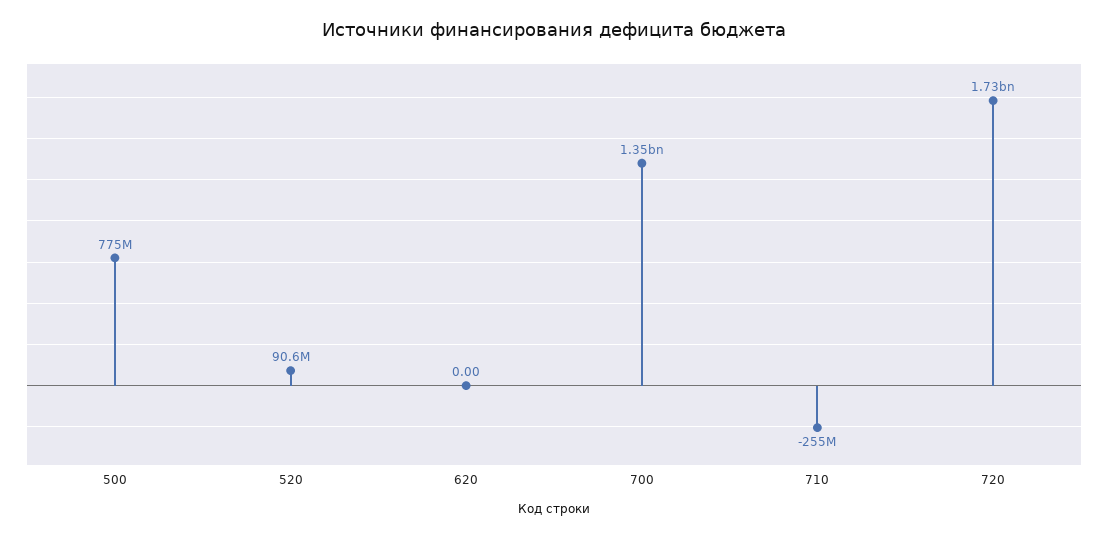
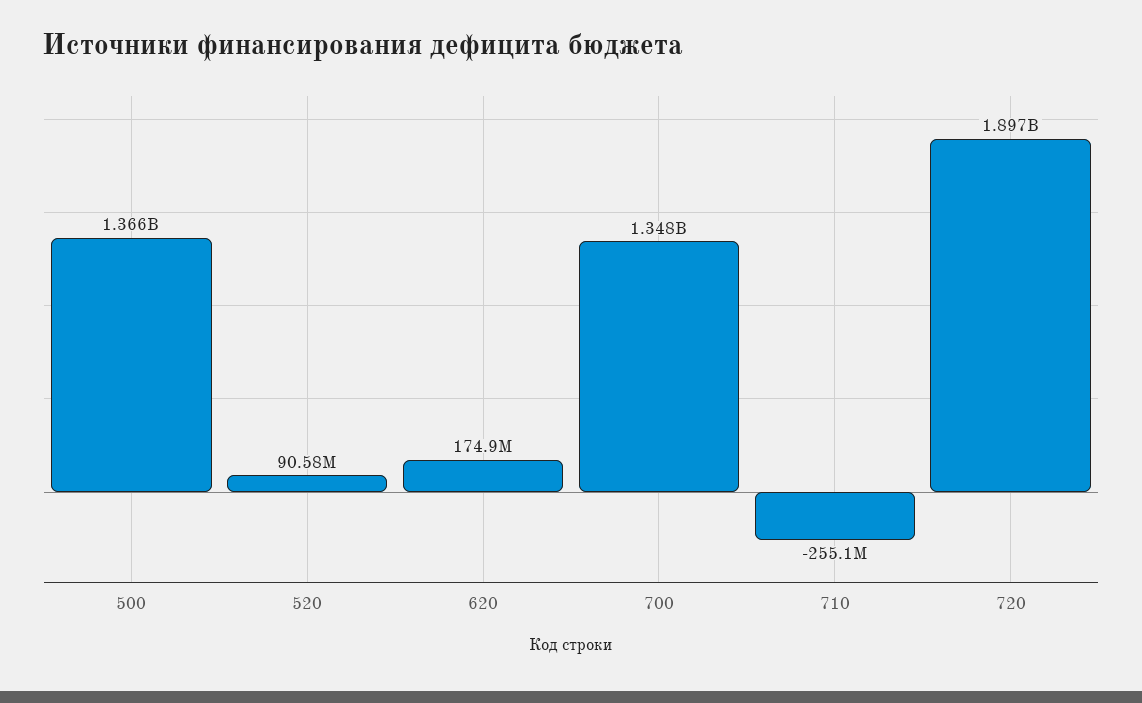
  {
-   "500": 775000000,
+   "500": 1366000000,
    "520": 90580000,
-   "620": 0,
+   "620": 174900000,
    "700": 1348000000,
    "710": -255100000,
-   "720": 1730000000
+   "720": 1897000000
  }

